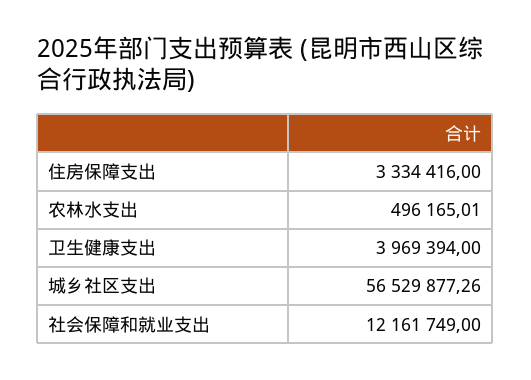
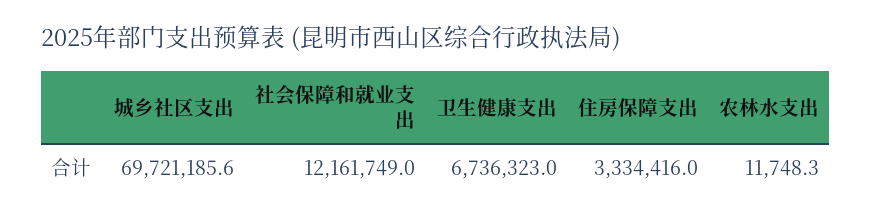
  {
    "住房保障支出": 3334416,
-   "农林水支出": 496165.01,
+   "农林水支出": 11748.3,
-   "卫生健康支出": 3969394,
+   "卫生健康支出": 6736323,
-   "城乡社区支出": 56529877.26,
+   "城乡社区支出": 69721185.6,
    "社会保障和就业支出": 12161749
  }

